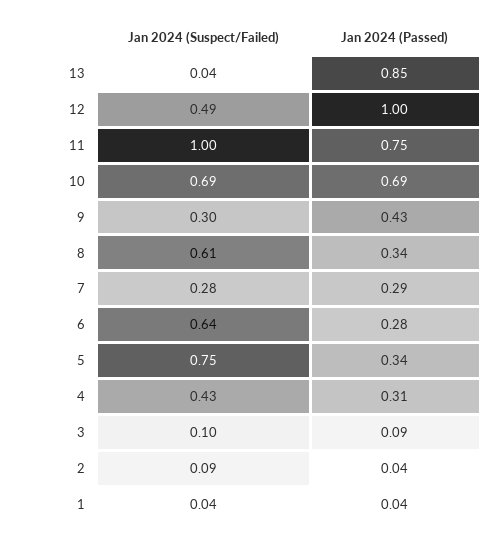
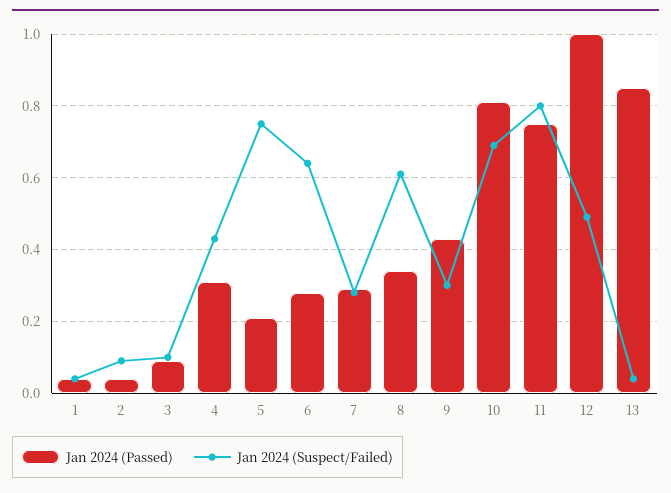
  {
    "Jan 2024 (Suspect/Failed)": {
      "13": 0.04,
      "12": 0.49,
-     "11": 1,
+     "11": 0.8,
      "10": 0.69,
      "9": 0.3,
      "8": 0.61,
      "7": 0.28,
      "6": 0.64,
      "5": 0.75,
      "4": 0.43,
      "3": 0.1,
      "2": 0.09,
      "1": 0.04
    },
    "Jan 2024 (Passed)": {
      "13": 0.85,
      "12": 1,
      "11": 0.75,
-     "10": 0.69,
+     "10": 0.8,
      "9": 0.43,
      "8": 0.34,
      "7": 0.29,
      "6": 0.28,
-     "5": 0.34,
+     "5": 0.2,
      "4": 0.31,
      "3": 0.09,
      "2": 0.04,
      "1": 0.04
    }
  }

